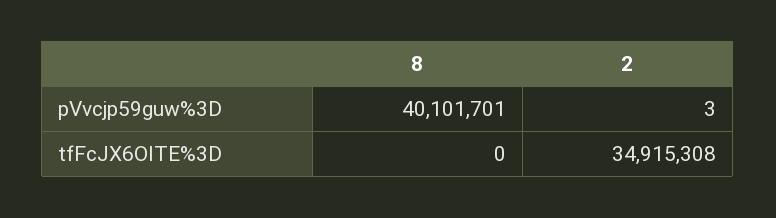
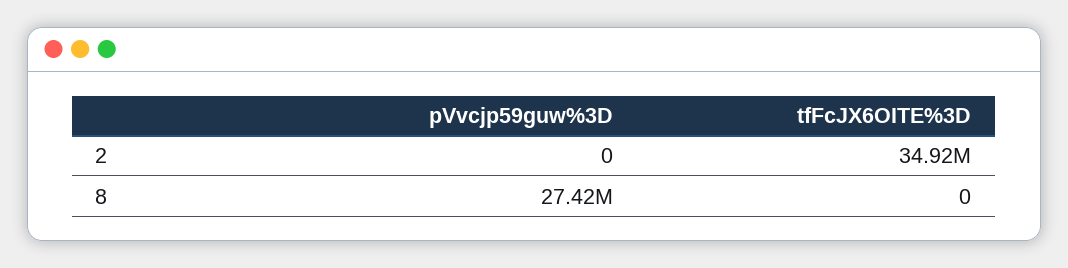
  {
    "8": {
-     "pVvcjp59guw%3D": 40101701,
+     "pVvcjp59guw%3D": 27420000,
      "tfFcJX6OITE%3D": 0
    },
    "2": {
-     "pVvcjp59guw%3D": 3,
+     "pVvcjp59guw%3D": 0,
      "tfFcJX6OITE%3D": 34915308
    }
  }

